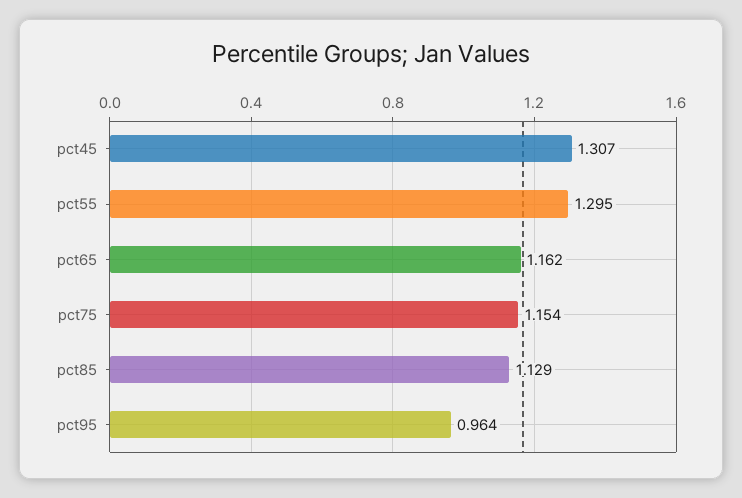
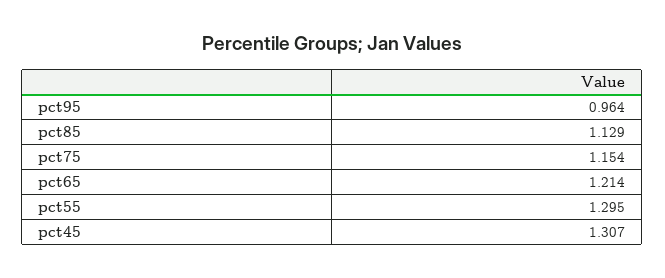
  {
    "pct45": 1.307,
    "pct55": 1.295,
-   "pct65": 1.162,
+   "pct65": 1.214,
    "pct75": 1.154,
    "pct85": 1.129,
    "pct95": 0.964
  }

